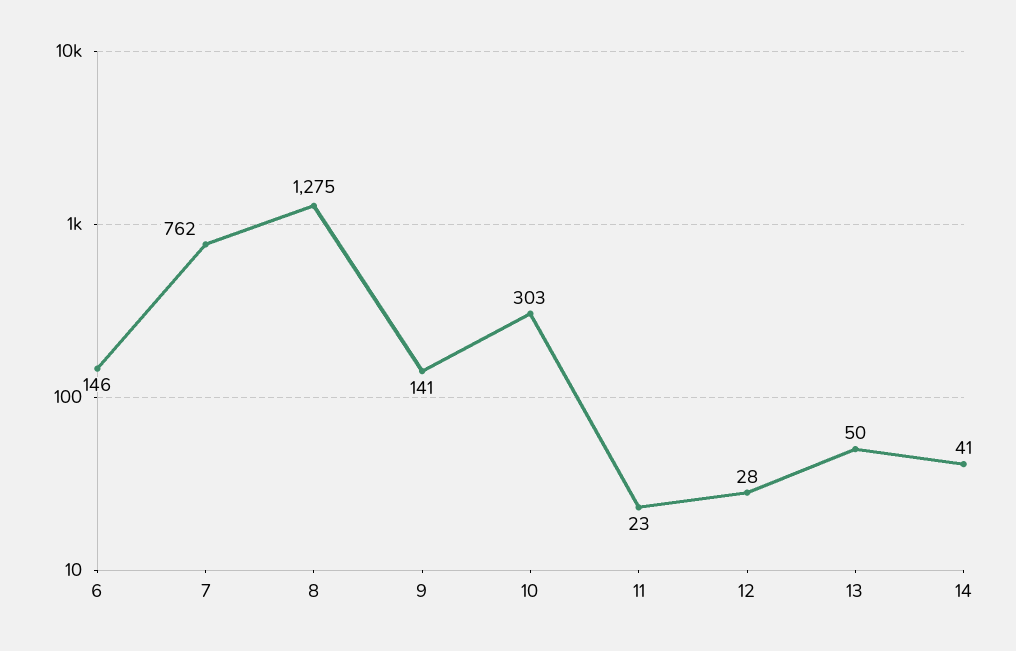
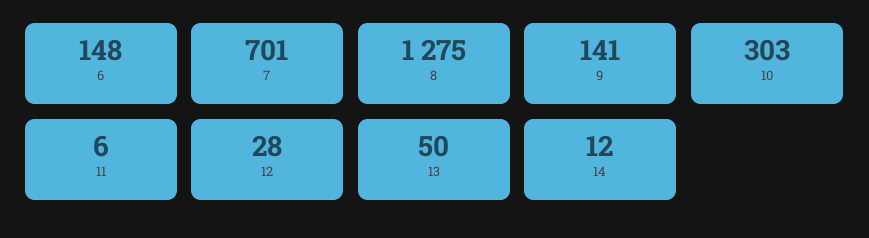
  {
-   "6": 146,
+   "6": 148,
-   "7": 762,
+   "7": 701,
    "8": 1275,
    "9": 141,
    "10": 303,
-   "11": 23,
+   "11": 6,
    "12": 28,
    "13": 50,
-   "14": 41
+   "14": 12
  }

